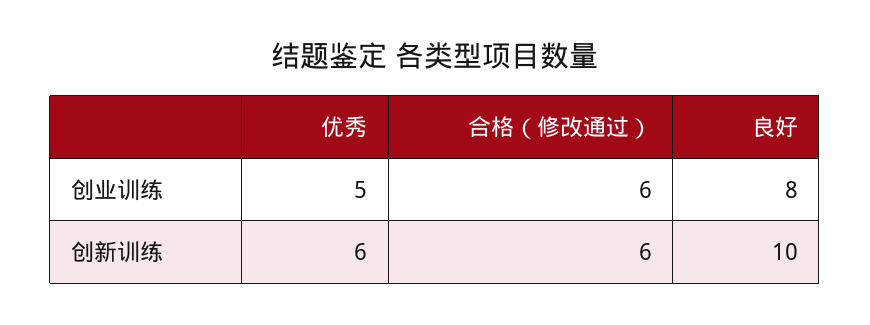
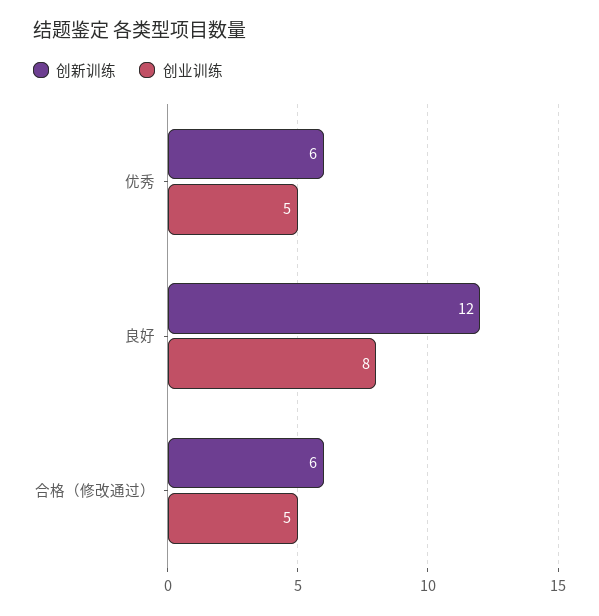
  {
    "创业训练": {
      "优秀": 5,
-     "合格（修改通过）": 6,
+     "合格（修改通过）": 5,
      "良好": 8
    },
    "创新训练": {
      "优秀": 6,
      "合格（修改通过）": 6,
-     "良好": 10
+     "良好": 12
    }
  }

